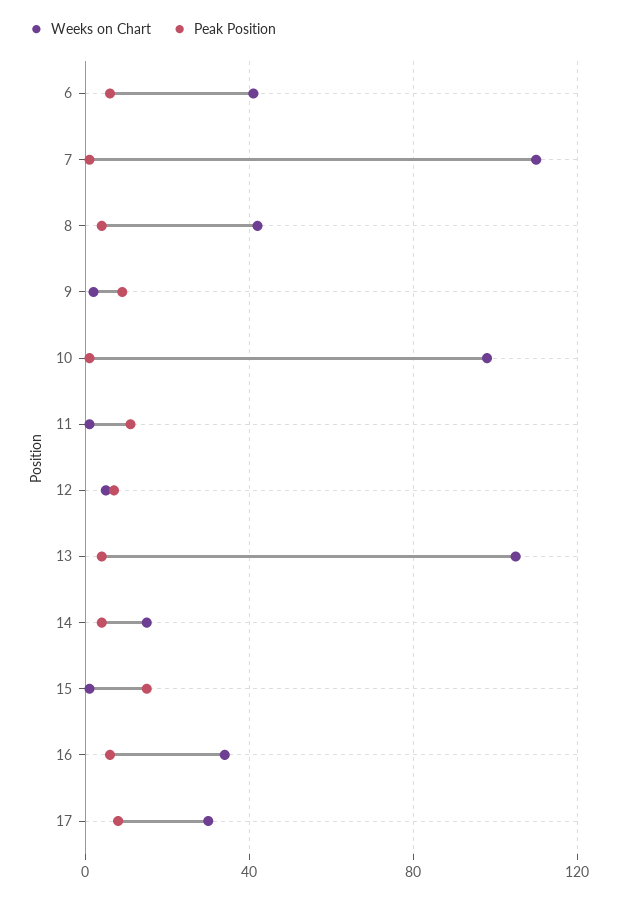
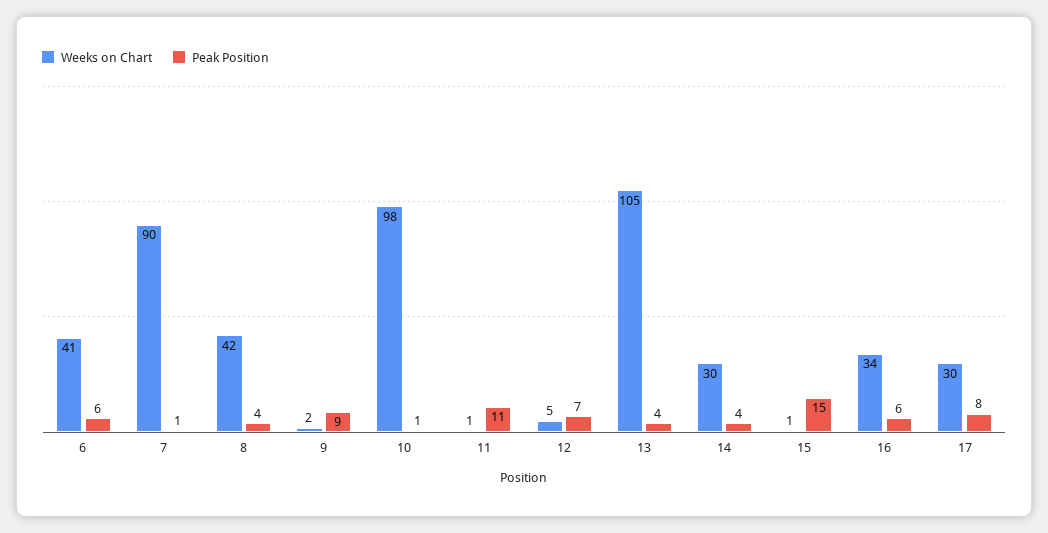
  {
    "Weeks on Chart": {
      "6": 41,
-     "7": 110,
+     "7": 90,
      "8": 42,
      "9": 2,
      "10": 98,
      "11": 1,
      "12": 5,
      "13": 105,
-     "14": 15,
+     "14": 30,
      "15": 1,
      "16": 34,
      "17": 30
    },
    "Peak Position": {
      "6": 6,
      "7": 1,
      "8": 4,
      "9": 9,
      "10": 1,
      "11": 11,
      "12": 7,
      "13": 4,
      "14": 4,
      "15": 15,
      "16": 6,
      "17": 8
    }
  }

